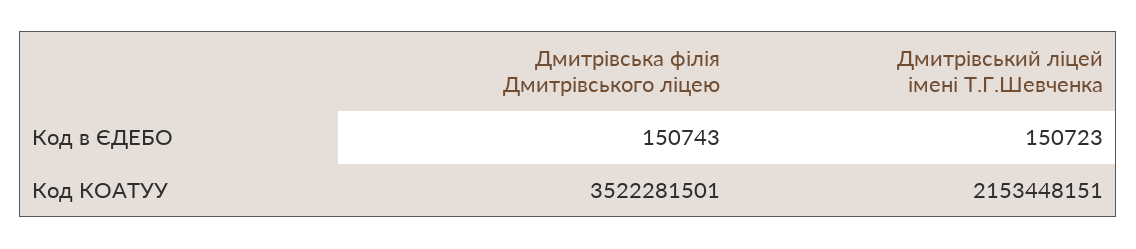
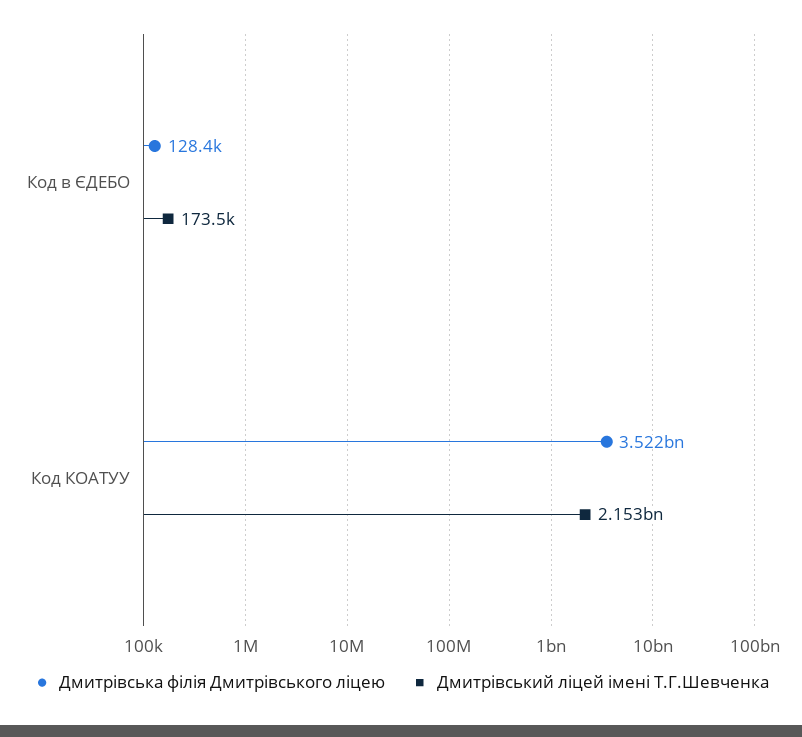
  {
    "Дмитрівська філія Дмитрівського ліцею": {
-     "Код в ЄДЕБО": 150743,
+     "Код в ЄДЕБО": 128400,
      "Код КОАТУУ": 3522281501
    },
    "Дмитрівський ліцей імені Т.Г.Шевченка": {
-     "Код в ЄДЕБО": 150723,
+     "Код в ЄДЕБО": 173500,
      "Код КОАТУУ": 2153448151
    }
  }

